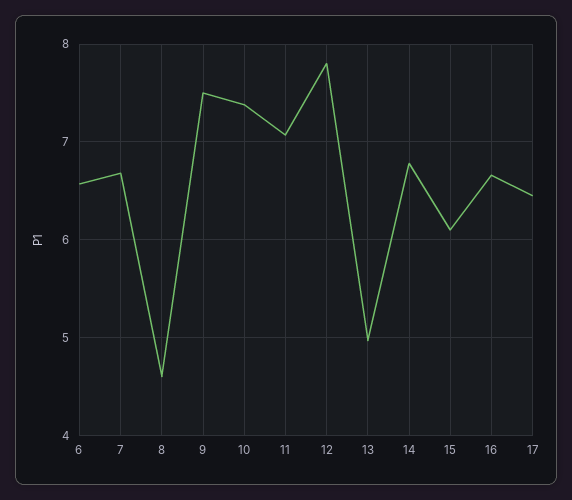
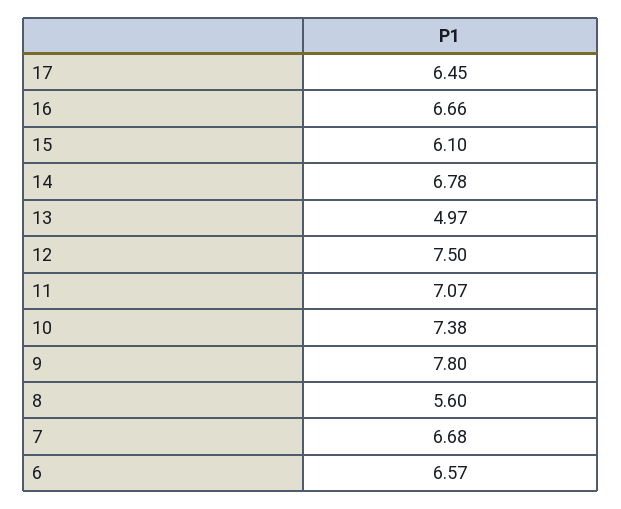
  {
    "6": 6.57,
    "7": 6.68,
-   "8": 4.6,
+   "8": 5.6,
-   "9": 7.5,
+   "9": 7.8,
    "10": 7.38,
    "11": 7.07,
-   "12": 7.8,
+   "12": 7.5,
    "13": 4.97,
    "14": 6.78,
    "15": 6.1,
    "16": 6.66,
    "17": 6.45
  }

